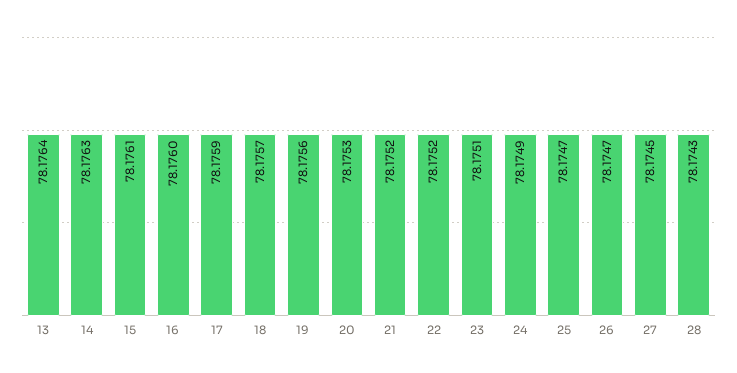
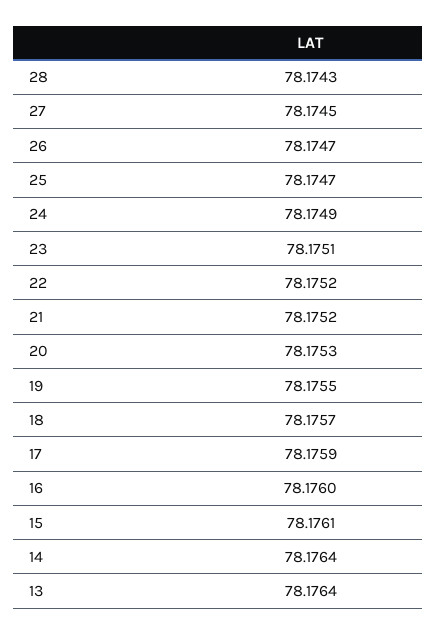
  {
    "13": 78.1764,
-   "14": 78.1763,
+   "14": 78.1764,
    "15": 78.1761,
    "16": 78.176,
    "17": 78.1759,
    "18": 78.1757,
-   "19": 78.1756,
+   "19": 78.1755,
    "20": 78.1753,
    "21": 78.1752,
    "22": 78.1752,
    "23": 78.1751,
    "24": 78.1749,
    "25": 78.1747,
    "26": 78.1747,
    "27": 78.1745,
    "28": 78.1743
  }

